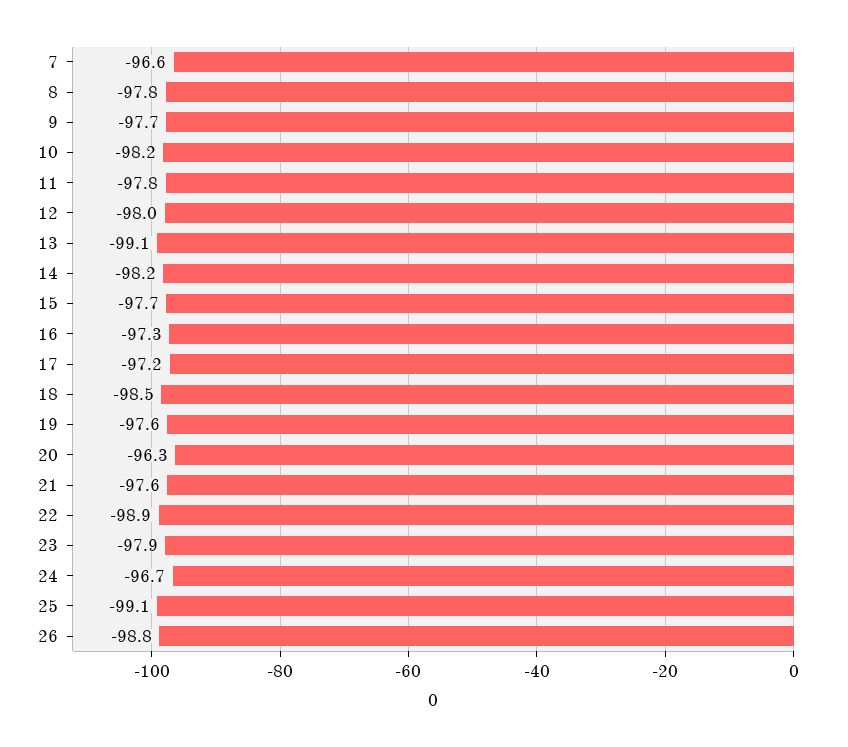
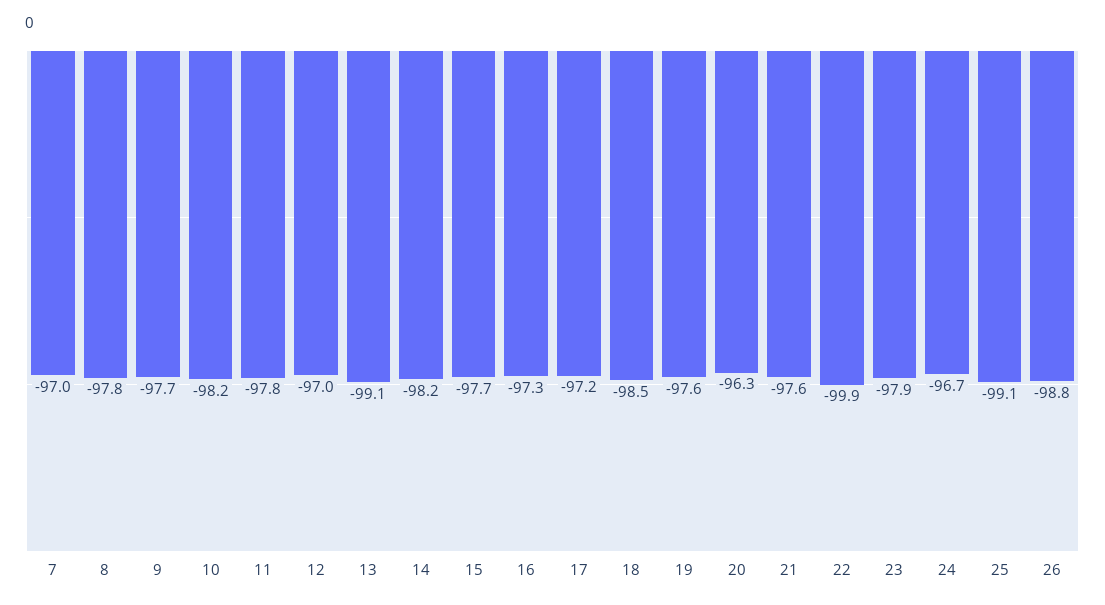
  {
-   "7": -96.6,
+   "7": -97,
    "8": -97.8,
    "9": -97.7,
    "10": -98.2,
    "11": -97.8,
-   "12": -98,
+   "12": -97,
    "13": -99.1,
    "14": -98.2,
    "15": -97.7,
    "16": -97.3,
    "17": -97.2,
    "18": -98.5,
    "19": -97.6,
    "20": -96.3,
    "21": -97.6,
-   "22": -98.9,
+   "22": -99.9,
    "23": -97.9,
    "24": -96.7,
    "25": -99.1,
    "26": -98.8
  }

